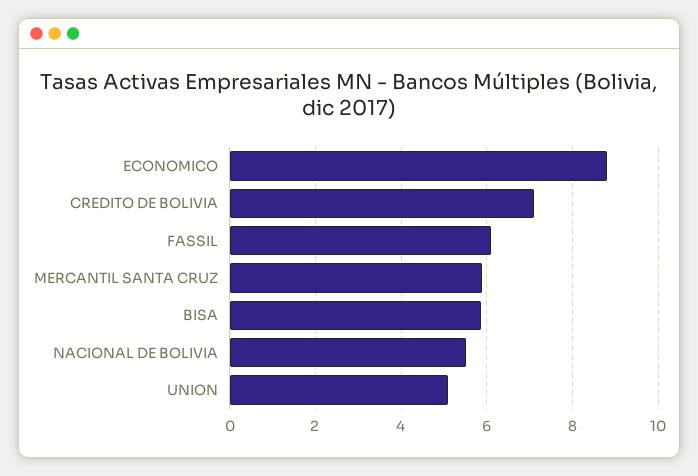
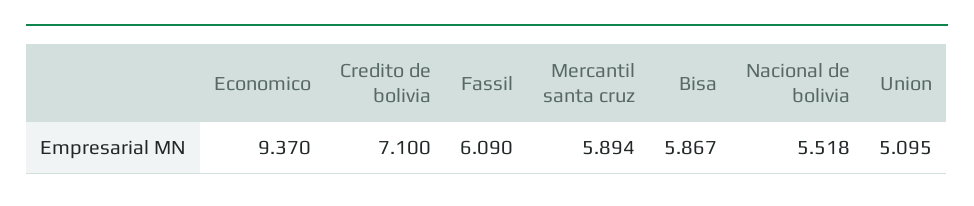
  {
-   "ECONOMICO": 8.8,
+   "ECONOMICO": 9.37,
    "CREDITO DE BOLIVIA": 7.1,
    "FASSIL": 6.09,
    "MERCANTIL SANTA CRUZ": 5.894,
    "BISA": 5.867,
    "NACIONAL DE BOLIVIA": 5.518,
    "UNION": 5.095
  }

